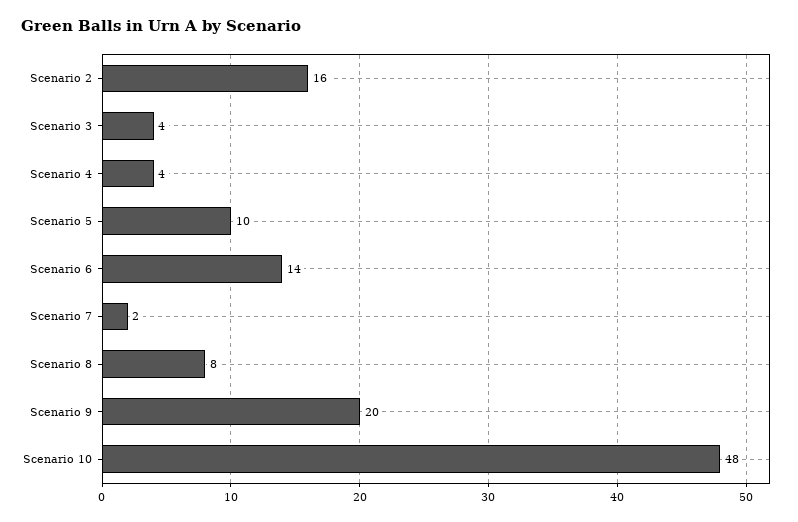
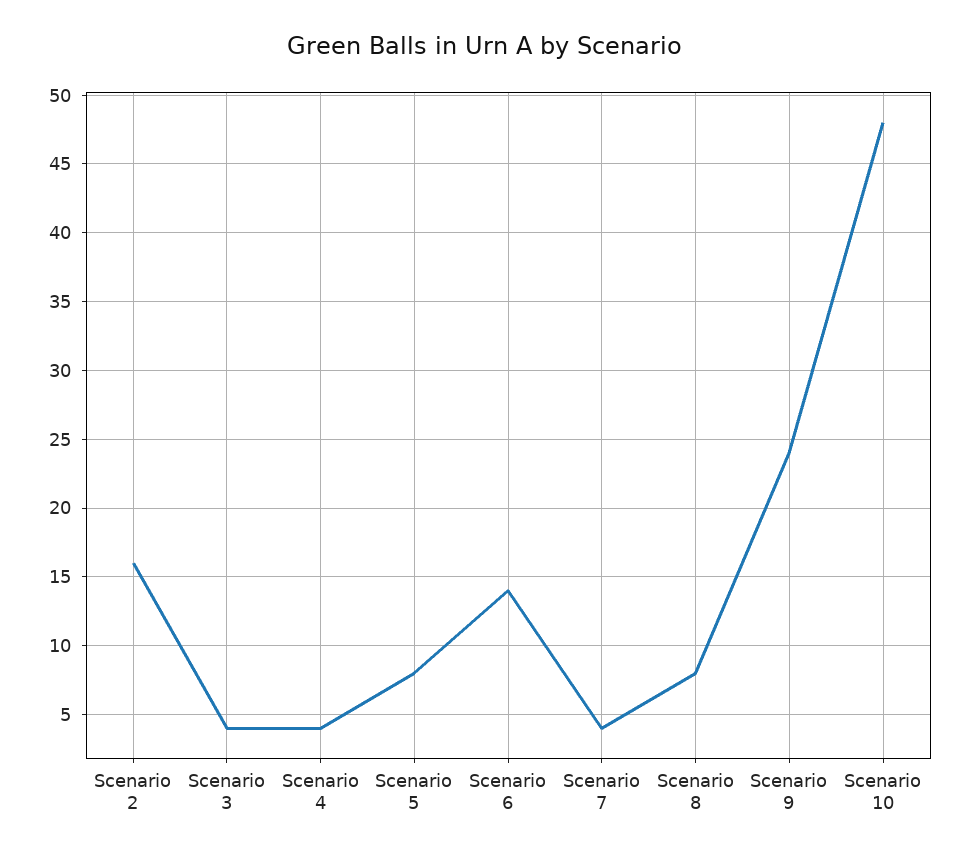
  {
    "Scenario 2": 16,
    "Scenario 3": 4,
    "Scenario 4": 4,
-   "Scenario 5": 10,
+   "Scenario 5": 8,
    "Scenario 6": 14,
-   "Scenario 7": 2,
+   "Scenario 7": 4,
    "Scenario 8": 8,
-   "Scenario 9": 20,
+   "Scenario 9": 24,
    "Scenario 10": 48
  }

